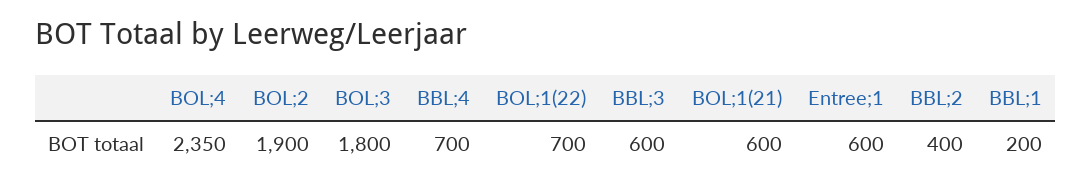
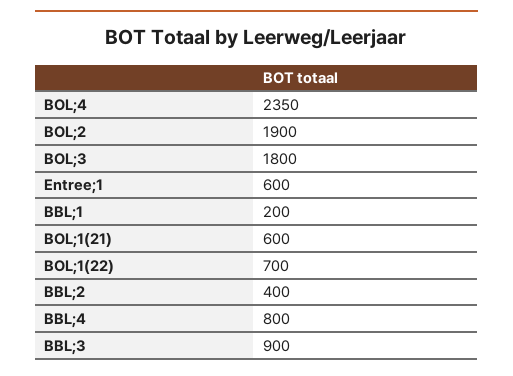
  {
    "BOL;4": 2350,
    "BOL;2": 1900,
    "BOL;3": 1800,
-   "BBL;4": 700,
+   "BBL;4": 800,
    "BOL;1(22)": 700,
-   "BBL;3": 600,
+   "BBL;3": 900,
    "BOL;1(21)": 600,
    "Entree;1": 600,
    "BBL;2": 400,
    "BBL;1": 200
  }

